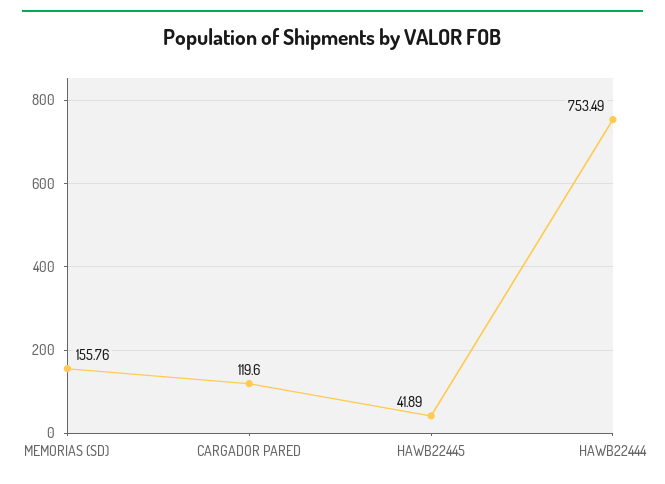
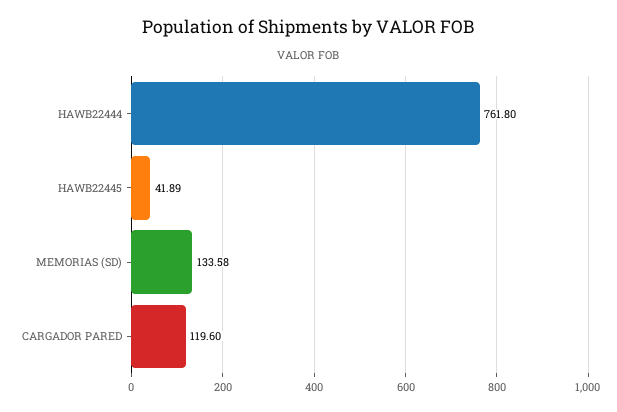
  {
-   "MEMORIAS (SD)": 155.76,
+   "MEMORIAS (SD)": 133.58,
    "CARGADOR PARED": 119.6,
    "HAWB22445": 41.89,
-   "HAWB22444": 753.49
+   "HAWB22444": 761.8
  }

